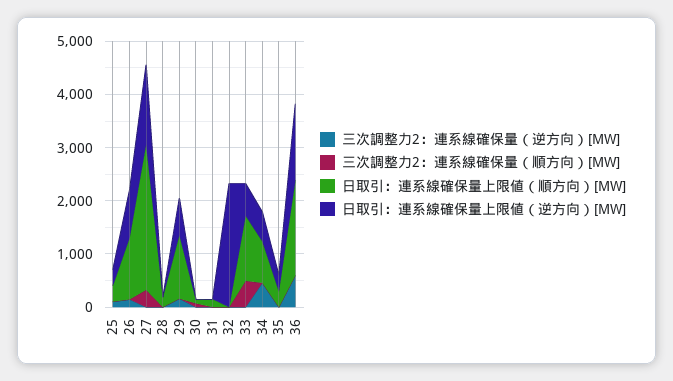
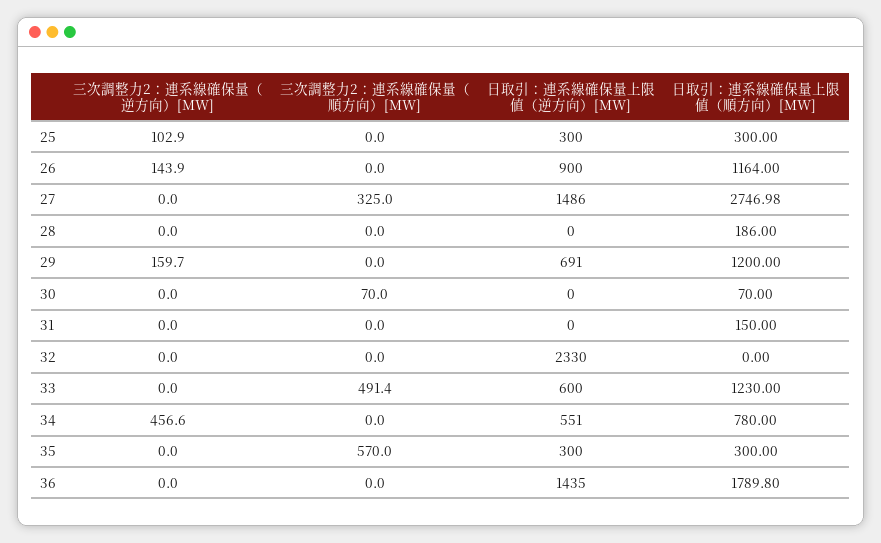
  {
    "三次調整力2：連系線確保量（逆方向）[MW]": {
      "25": 102.9,
      "26": 143.9,
      "27": 0,
      "28": 0,
      "29": 159.7,
      "30": 0,
      "31": 0,
      "32": 0,
      "33": 0,
      "34": 456.6,
      "35": 0,
-     "36": 600
+     "36": 0
    },
    "三次調整力2：連系線確保量（順方向）[MW]": {
      "25": 0,
      "26": 0,
      "27": 325,
      "28": 0,
      "29": 0,
      "30": 70,
      "31": 0,
      "32": 0,
      "33": 491.4,
      "34": 0,
-     "35": 0,
+     "35": 570,
      "36": 0
    },
    "日取引：連系線確保量上限値（順方向）[MW]": {
      "25": 300,
      "26": 1164,
      "27": 2746.98,
      "28": 186,
      "29": 1200,
      "30": 70,
      "31": 150,
      "32": 0,
      "33": 1230,
      "34": 780,
      "35": 300,
      "36": 1789.8
    },
    "日取引：連系線確保量上限値（逆方向）[MW]": {
      "25": 300,
      "26": 900,
      "27": 1486,
      "28": 0,
      "29": 691,
      "30": 0,
      "31": 0,
      "32": 2330,
      "33": 600,
      "34": 551,
      "35": 300,
      "36": 1435
    }
  }

